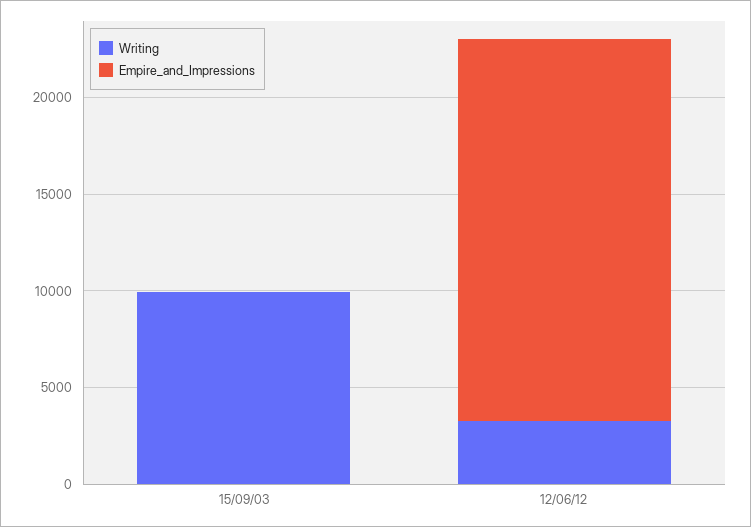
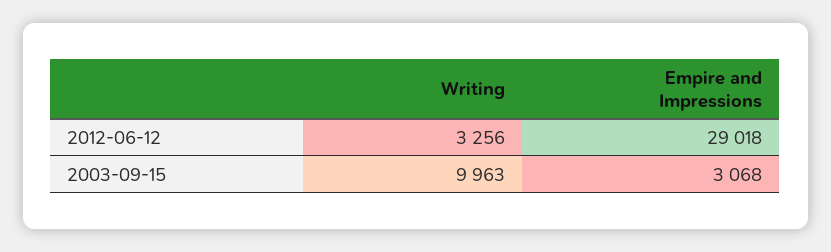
  {
    "Writing": {
      "15/09/03": 9963,
      "12/06/12": 3256
    },
    "Empire_and_Impressions": {
-     "15/09/03": 0,
+     "15/09/03": 3068,
-     "12/06/12": 20000
+     "12/06/12": 29018
    }
  }

